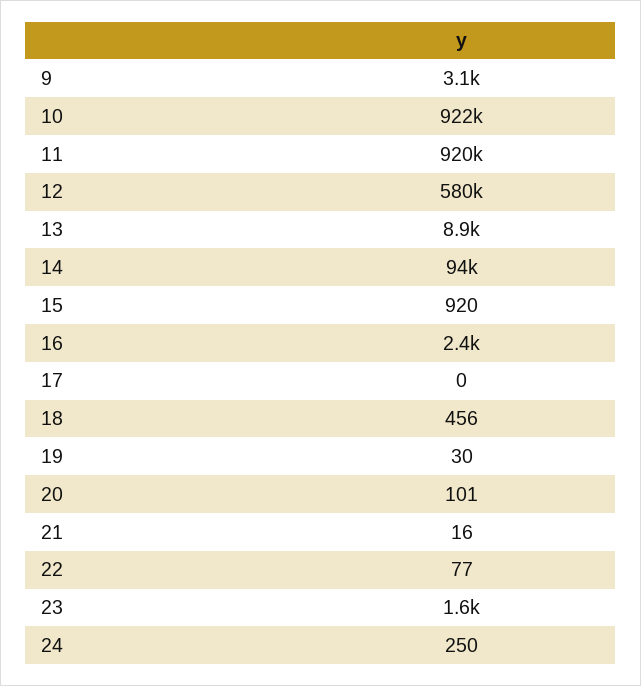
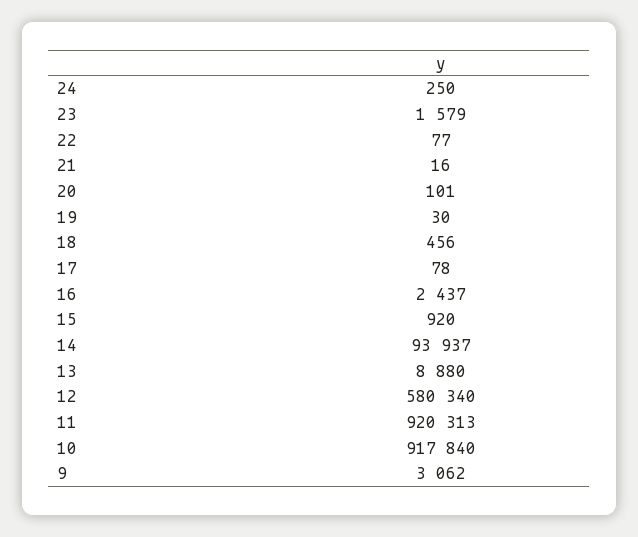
  {
    "9": 3062,
-   "10": 922000,
+   "10": 917840,
    "11": 920313,
    "12": 580340,
    "13": 8880,
    "14": 93937,
    "15": 920,
    "16": 2437,
-   "17": 0,
+   "17": 78,
    "18": 456,
    "19": 30,
    "20": 101,
    "21": 16,
    "22": 77,
    "23": 1579,
    "24": 250
  }

